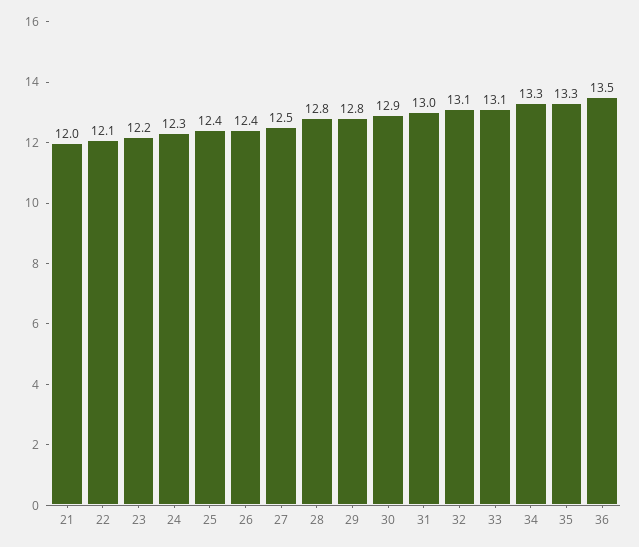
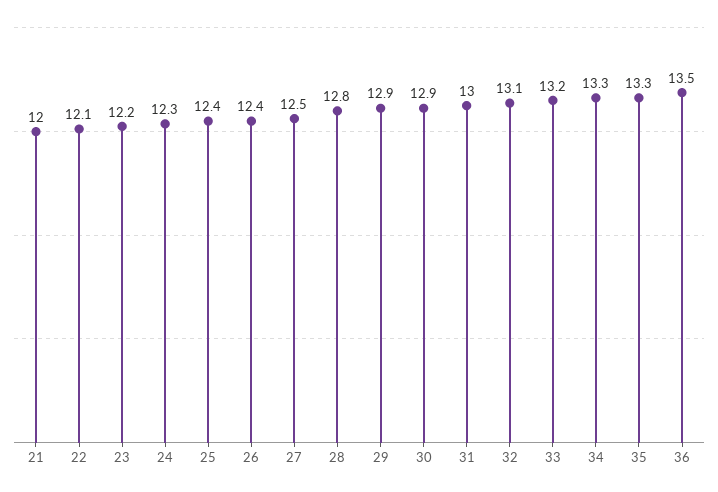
  {
    "21": 12,
    "22": 12.1,
    "23": 12.2,
    "24": 12.3,
    "25": 12.4,
    "26": 12.4,
    "27": 12.5,
    "28": 12.8,
-   "29": 12.8,
+   "29": 12.9,
    "30": 12.9,
    "31": 13,
    "32": 13.1,
-   "33": 13.1,
+   "33": 13.2,
    "34": 13.3,
    "35": 13.3,
    "36": 13.5
  }

